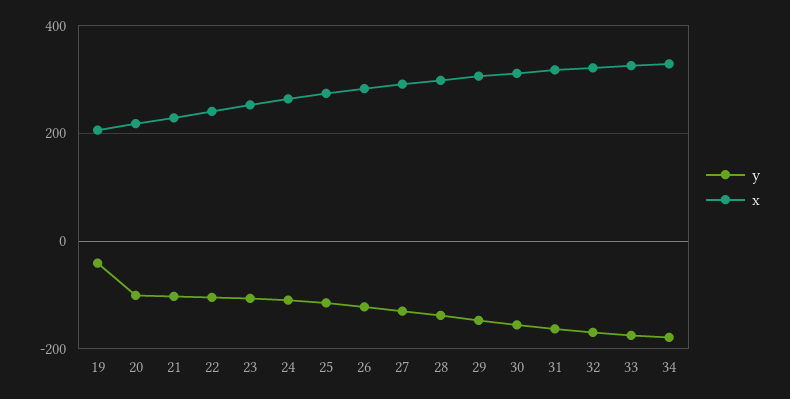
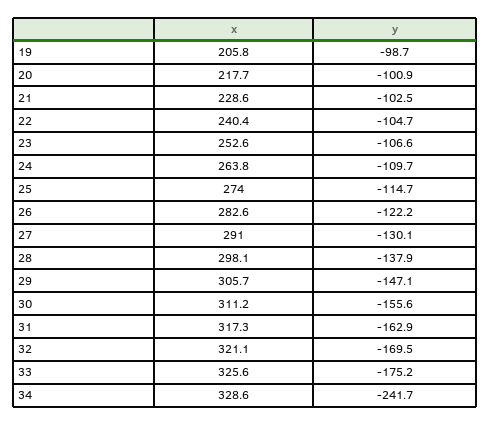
  {
    "y": {
-     "19": -40,
+     "19": -98.7,
      "20": -100.9,
      "21": -102.5,
      "22": -104.7,
      "23": -106.6,
      "24": -109.7,
      "25": -114.7,
      "26": -122.2,
      "27": -130.1,
      "28": -137.9,
      "29": -147.1,
      "30": -155.6,
      "31": -162.9,
      "32": -169.5,
      "33": -175.2,
-     "34": -180
+     "34": -241.7
    },
    "x": {
      "19": 205.8,
      "20": 217.7,
      "21": 228.6,
      "22": 240.4,
      "23": 252.6,
      "24": 263.8,
      "25": 274,
      "26": 282.6,
      "27": 291,
      "28": 298.1,
      "29": 305.7,
      "30": 311.2,
      "31": 317.3,
      "32": 321.1,
      "33": 325.6,
      "34": 328.6
    }
  }

